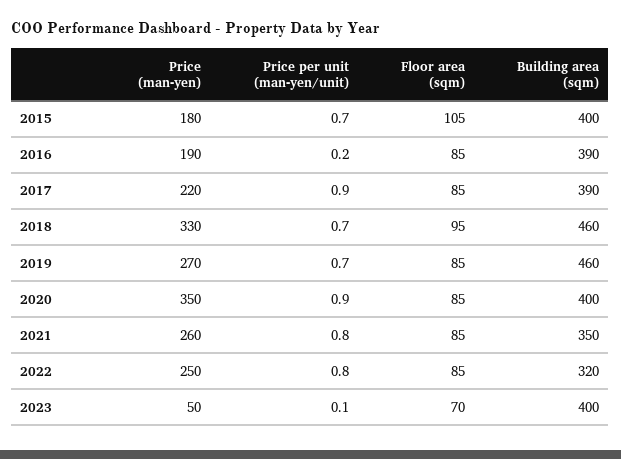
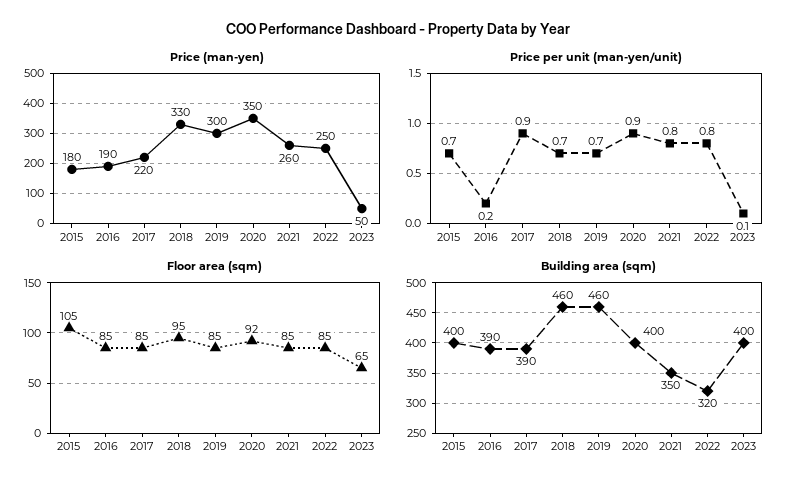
  {
    "Price (man-yen)": {
      "2015": 180,
      "2016": 190,
      "2017": 220,
      "2018": 330,
-     "2019": 270,
+     "2019": 300,
      "2020": 350,
      "2021": 260,
      "2022": 250,
      "2023": 50
    },
    "Price per unit (man-yen/unit)": {
      "2015": 0.7,
      "2016": 0.2,
      "2017": 0.9,
      "2018": 0.7,
      "2019": 0.7,
      "2020": 0.9,
      "2021": 0.8,
      "2022": 0.8,
      "2023": 0.1
    },
    "Floor area (sqm)": {
      "2015": 105,
      "2016": 85,
      "2017": 85,
      "2018": 95,
      "2019": 85,
-     "2020": 85,
+     "2020": 92,
      "2021": 85,
      "2022": 85,
-     "2023": 70
+     "2023": 65
    },
    "Building area (sqm)": {
      "2015": 400,
      "2016": 390,
      "2017": 390,
      "2018": 460,
      "2019": 460,
      "2020": 400,
      "2021": 350,
      "2022": 320,
      "2023": 400
    }
  }

